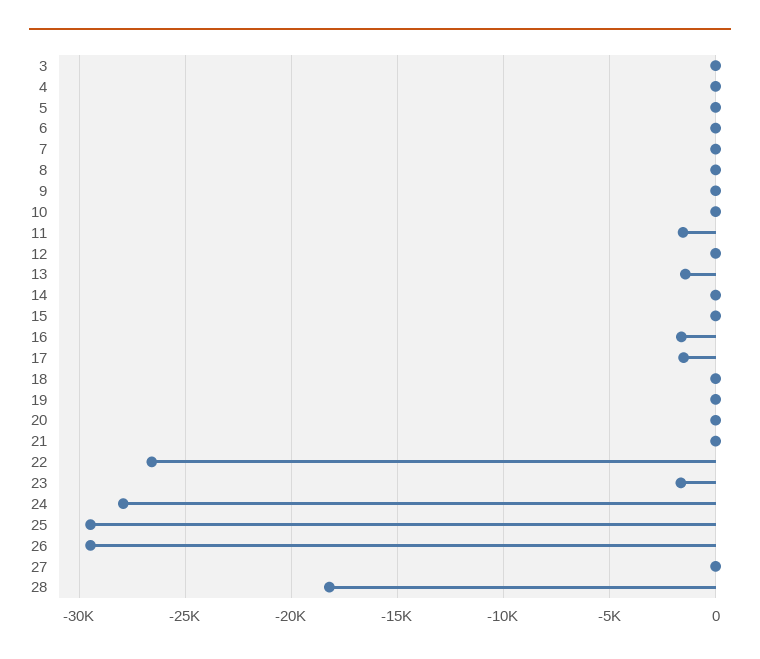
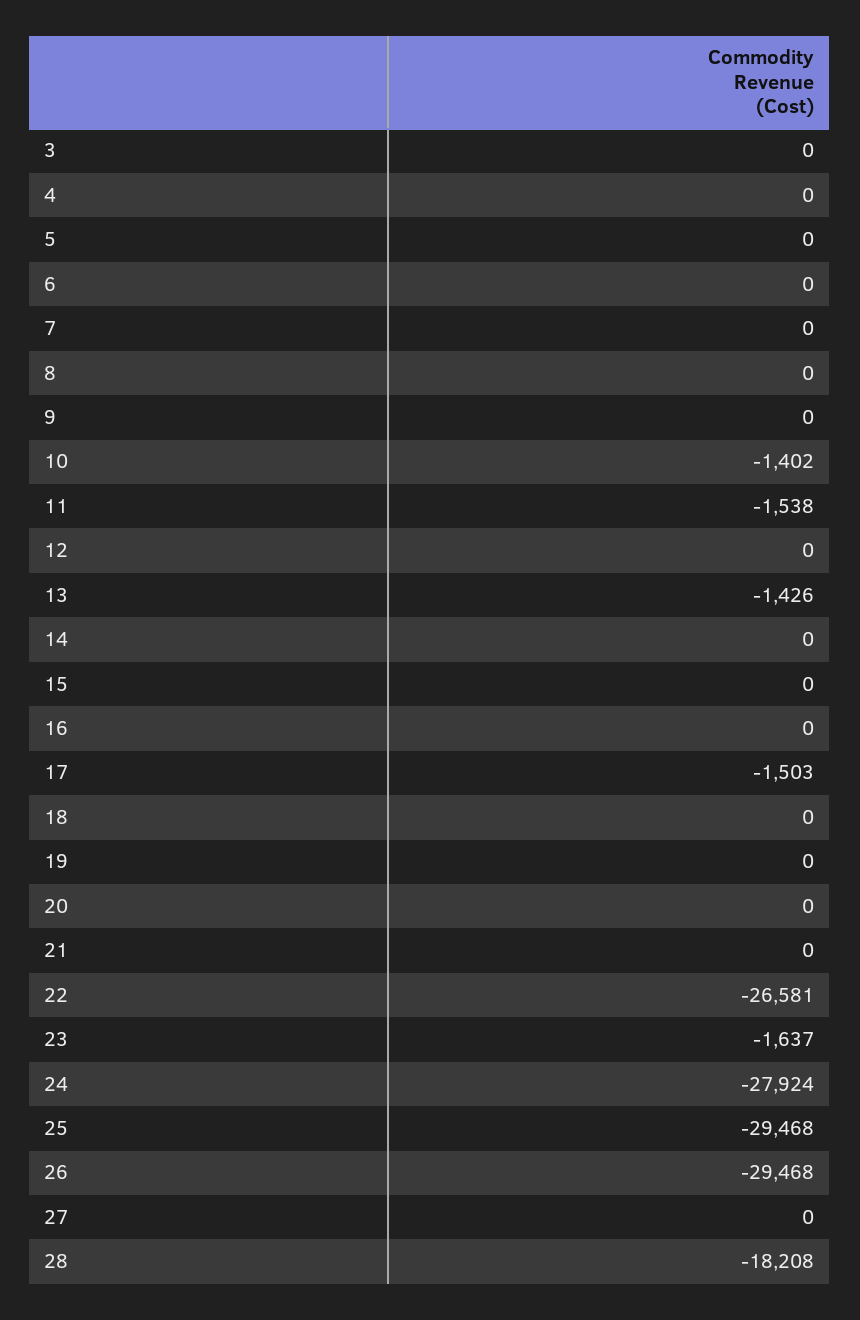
  {
    "3": 0,
    "4": 0,
    "5": 0,
    "6": 0,
    "7": 0,
    "8": 0,
    "9": 0,
-   "10": 0,
+   "10": -1402,
    "11": -1538,
    "12": 0,
    "13": -1426,
    "14": 0,
    "15": 0,
-   "16": -1500,
+   "16": 0,
    "17": -1503,
    "18": 0,
    "19": 0,
    "20": 0,
    "21": 0,
    "22": -26581,
    "23": -1637,
    "24": -27924,
    "25": -29468,
    "26": -29468,
    "27": 0,
    "28": -18208
  }

